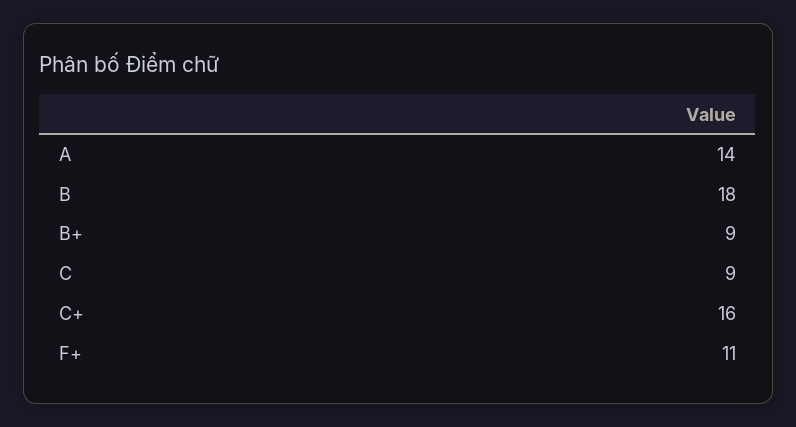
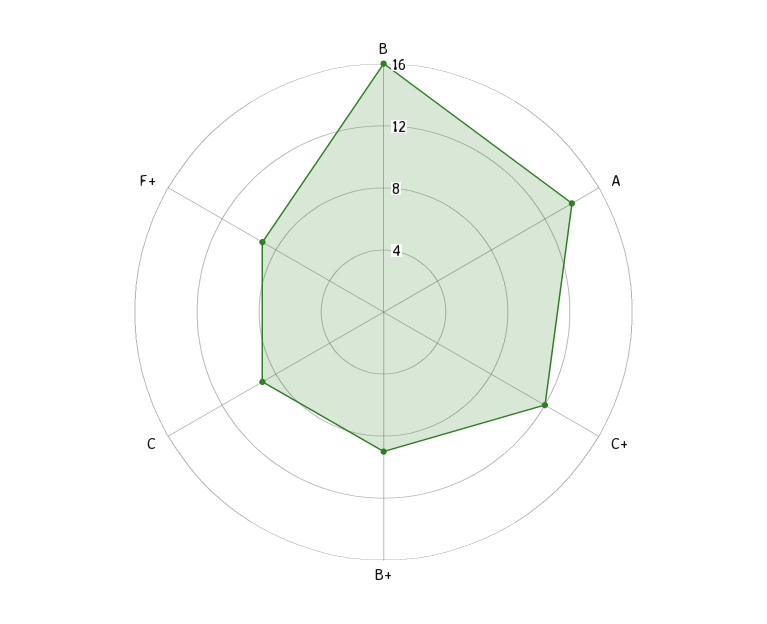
  {
    "A": 14,
-   "B": 18,
+   "B": 16,
    "B+": 9,
    "C": 9,
-   "C+": 16,
+   "C+": 12,
-   "F+": 11
+   "F+": 9
  }

